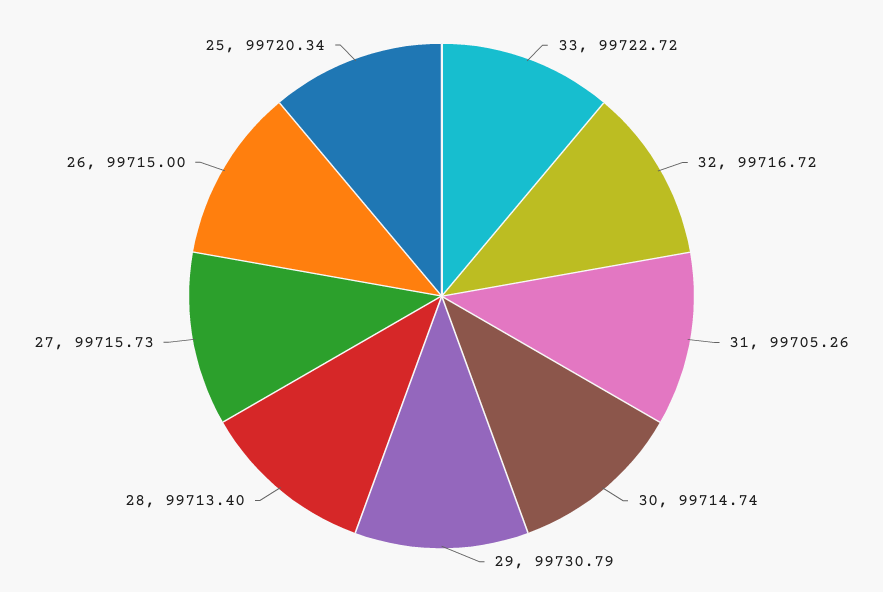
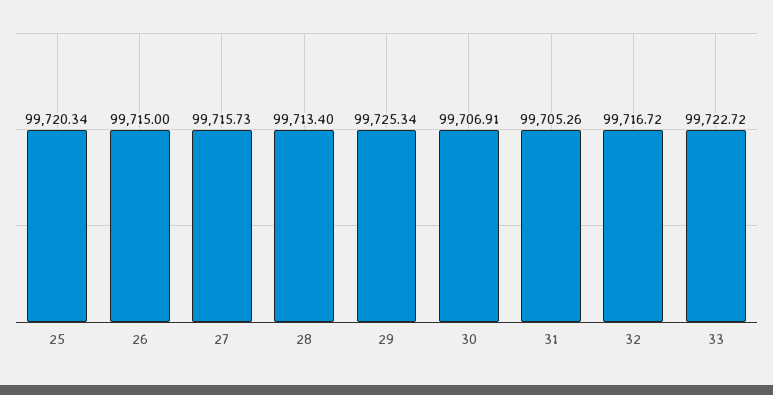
  {
    "33": 99722.72,
    "32": 99716.72,
    "31": 99705.26,
-   "30": 99714.74,
+   "30": 99706.91,
-   "29": 99730.79,
+   "29": 99725.34,
    "28": 99713.4,
    "27": 99715.73,
    "26": 99715,
    "25": 99720.34
  }

